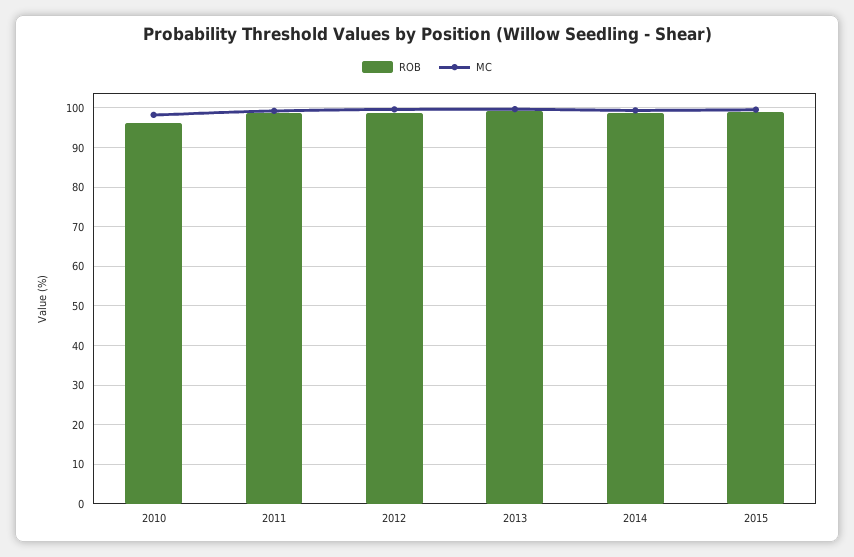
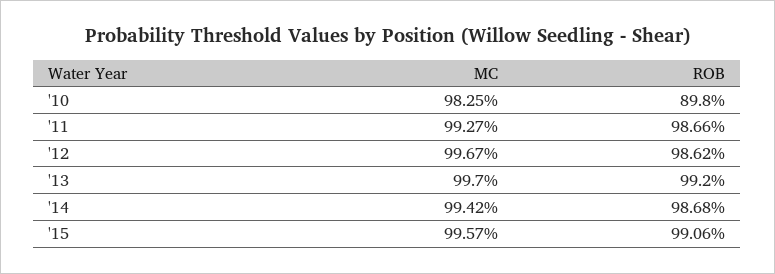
  {
    "ROB": {
-     "2010": 96,
+     "2010": 89.8,
      "2011": 98.66,
      "2012": 98.62,
      "2013": 99.2,
      "2014": 98.68,
      "2015": 99.06
    },
    "MC": {
      "2010": 98.25,
      "2011": 99.27,
      "2012": 99.67,
      "2013": 99.7,
      "2014": 99.42,
      "2015": 99.57
    }
  }

